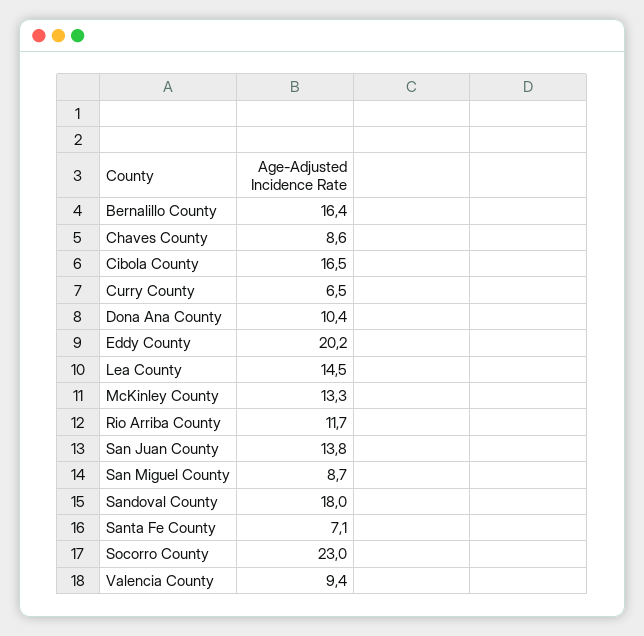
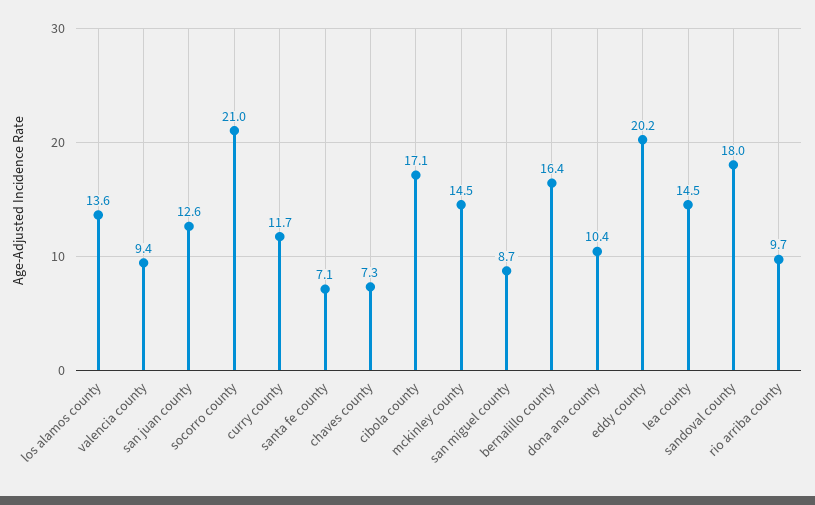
  {
    "Bernalillo County": 16.4,
-   "Chaves County": 8.6,
+   "Chaves County": 7.3,
-   "Cibola County": 16.5,
+   "Cibola County": 17.1,
-   "Curry County": 6.5,
+   "Curry County": 11.7,
    "Dona Ana County": 10.4,
    "Eddy County": 20.2,
    "Lea County": 14.5,
-   "McKinley County": 13.3,
+   "McKinley County": 14.5,
-   "Rio Arriba County": 11.7,
+   "Rio Arriba County": 9.7,
-   "San Juan County": 13.8,
+   "San Juan County": 12.6,
    "San Miguel County": 8.7,
    "Sandoval County": 18,
    "Santa Fe County": 7.1,
-   "Socorro County": 23,
+   "Socorro County": 21,
-   "Valencia County": 9.4
+   "Valencia County": 9.4,
+   "los alamos county": 13.6
  }

